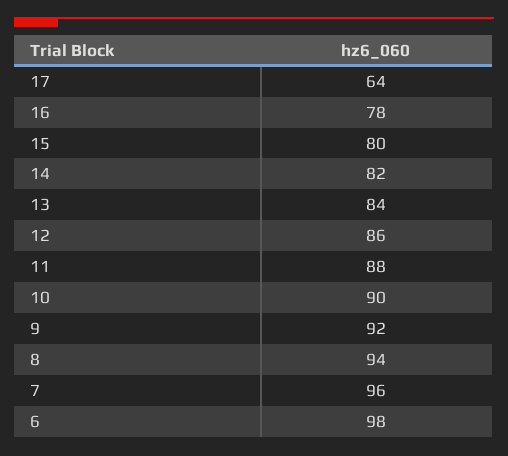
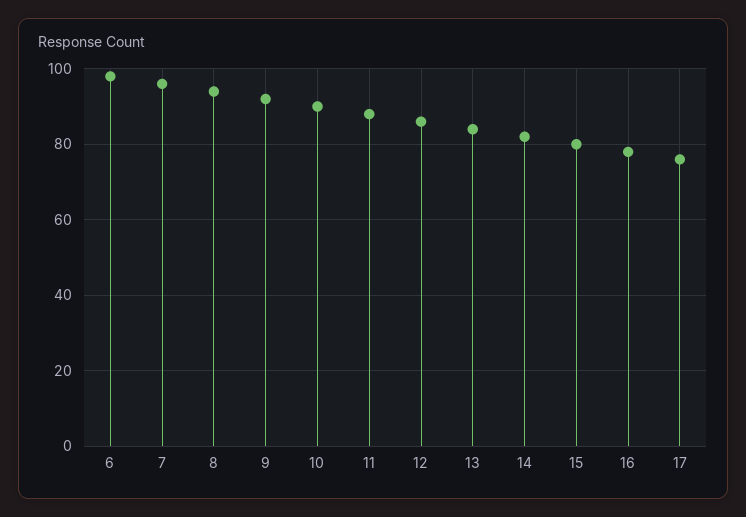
  {
-   "17": 64,
+   "17": 75,
    "16": 78,
    "15": 80,
    "14": 82,
    "13": 84,
    "12": 86,
    "11": 88,
    "10": 90,
    "9": 92,
    "8": 94,
    "7": 96,
    "6": 98
  }

